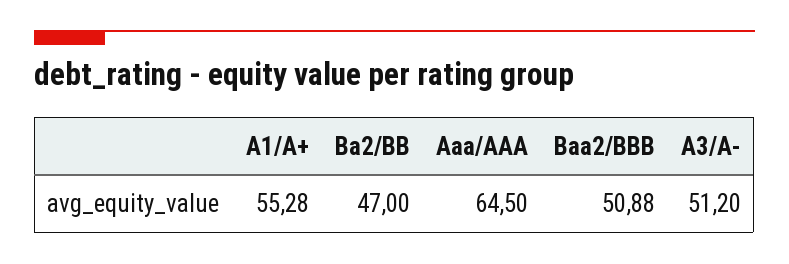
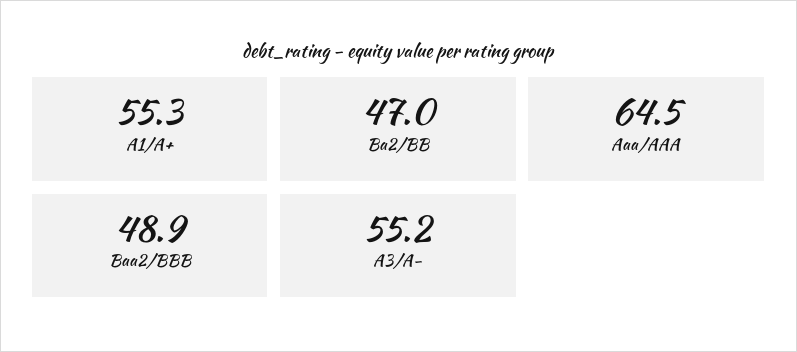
  {
    "A1/A+": 55.28,
    "Ba2/BB": 47,
    "Aaa/AAA": 64.5,
-   "Baa2/BBB": 50.88,
+   "Baa2/BBB": 48.9,
-   "A3/A-": 51.2
+   "A3/A-": 55.2
  }

